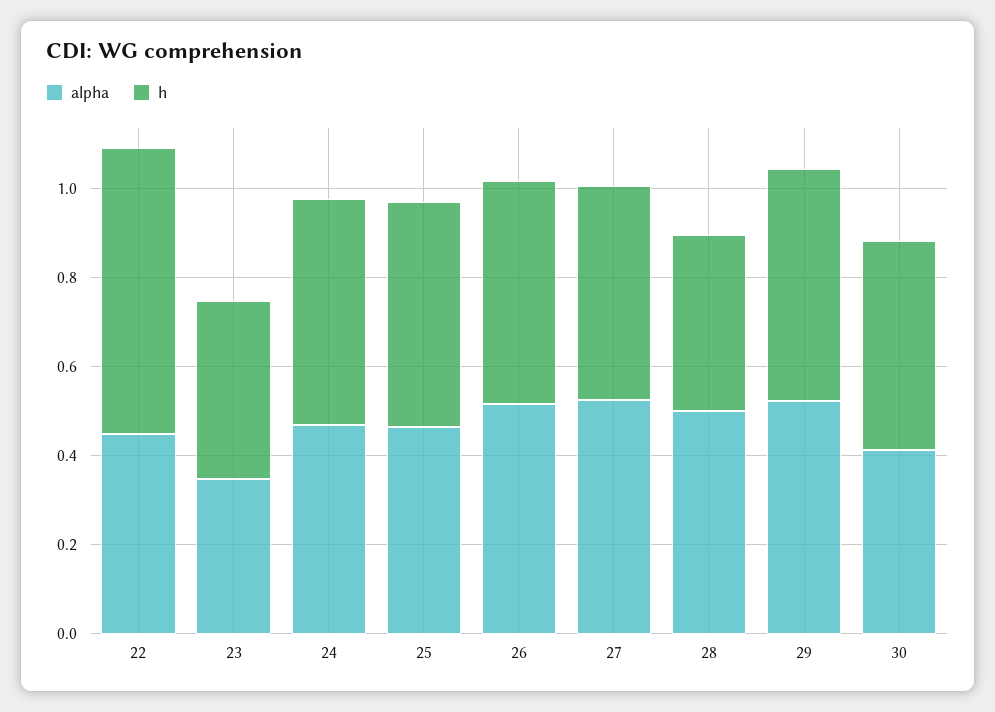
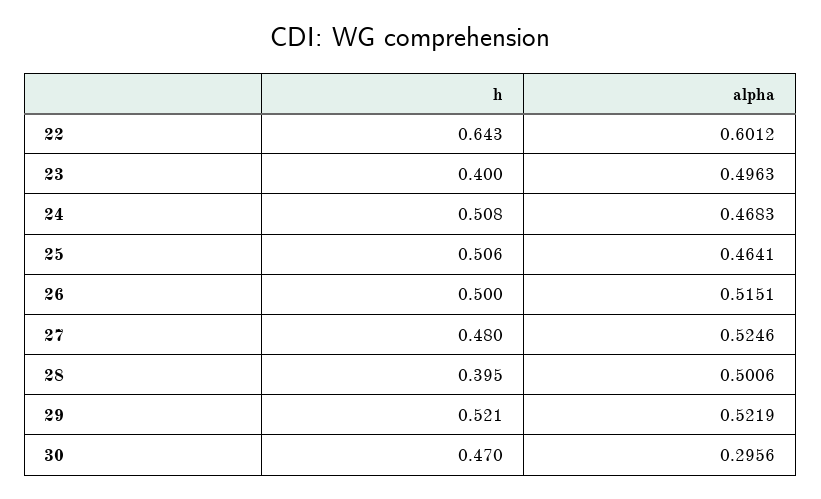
  {
    "alpha": {
-     "22": 0.45,
+     "22": 0.6012,
-     "23": 0.35,
+     "23": 0.4963,
      "24": 0.4683,
      "25": 0.4641,
      "26": 0.5151,
      "27": 0.5246,
      "28": 0.5006,
      "29": 0.5219,
-     "30": 0.4
+     "30": 0.2956
    },
    "h": {
      "22": 0.643,
      "23": 0.4,
      "24": 0.508,
      "25": 0.506,
      "26": 0.5,
      "27": 0.48,
      "28": 0.395,
      "29": 0.521,
      "30": 0.47
    }
  }

